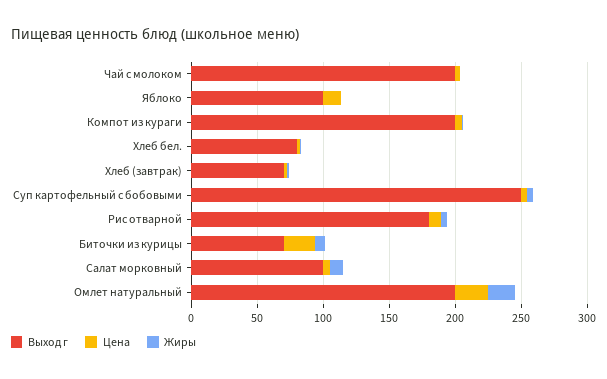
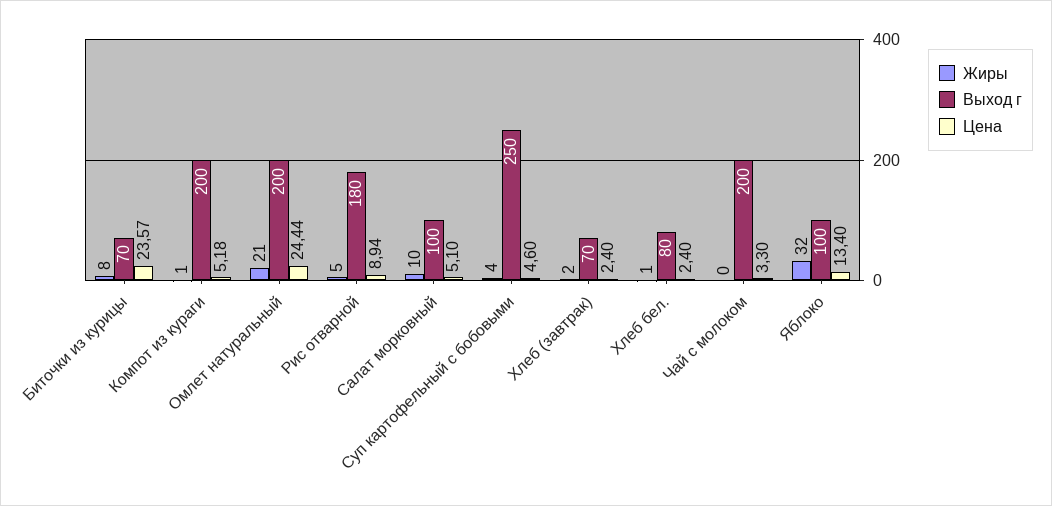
  {
    "Выход г": {
      "Чай с молоком": 200,
      "Яблоко": 100,
      "Компот из кураги": 200,
      "Хлеб бел.": 80,
      "Хлеб (завтрак)": 70,
      "Суп картофельный с бобовыми": 250,
      "Рис отварной": 180,
      "Биточки из курицы": 70,
      "Салат морковный": 100,
      "Омлет натуральный": 200
    },
    "Цена": {
      "Чай с молоком": 3.3,
      "Яблоко": 13.4,
      "Компот из кураги": 5.18,
      "Хлеб бел.": 2.4,
      "Хлеб (завтрак)": 2.4,
      "Суп картофельный с бобовыми": 4.6,
      "Рис отварной": 8.94,
      "Биточки из курицы": 23.57,
      "Салат морковный": 5.1,
      "Омлет натуральный": 24.44
    },
    "Жиры": {
      "Чай с молоком": 0,
-     "Яблоко": 0,
+     "Яблоко": 32,
      "Компот из кураги": 1,
      "Хлеб бел.": 1,
      "Хлеб (завтрак)": 2,
      "Суп картофельный с бобовыми": 4,
      "Рис отварной": 5,
      "Биточки из курицы": 8,
      "Салат морковный": 10,
      "Омлет натуральный": 21
    }
  }

